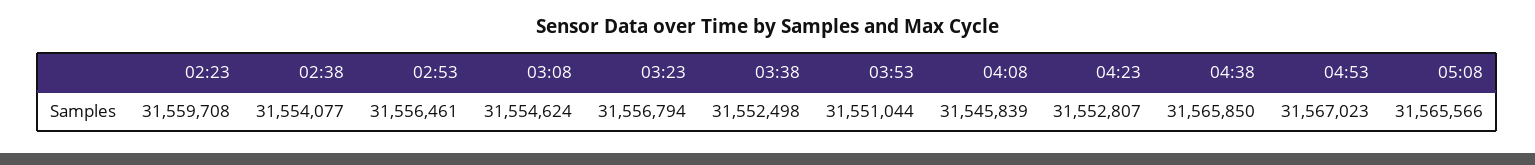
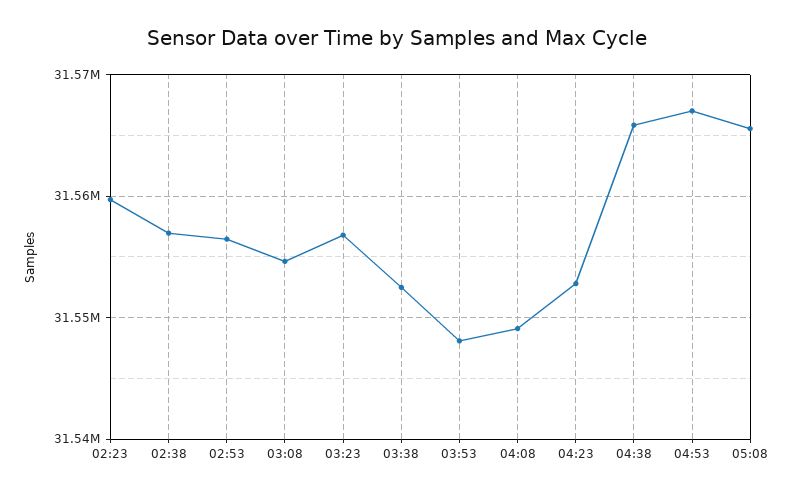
  {
    "02:23": 31559708,
-   "02:38": 31554077,
+   "02:38": 31557000,
    "02:53": 31556461,
    "03:08": 31554624,
    "03:23": 31556794,
    "03:38": 31552498,
-   "03:53": 31551044,
+   "03:53": 31548000,
-   "04:08": 31545839,
+   "04:08": 31549000,
    "04:23": 31552807,
    "04:38": 31565850,
    "04:53": 31567023,
    "05:08": 31565566
  }

